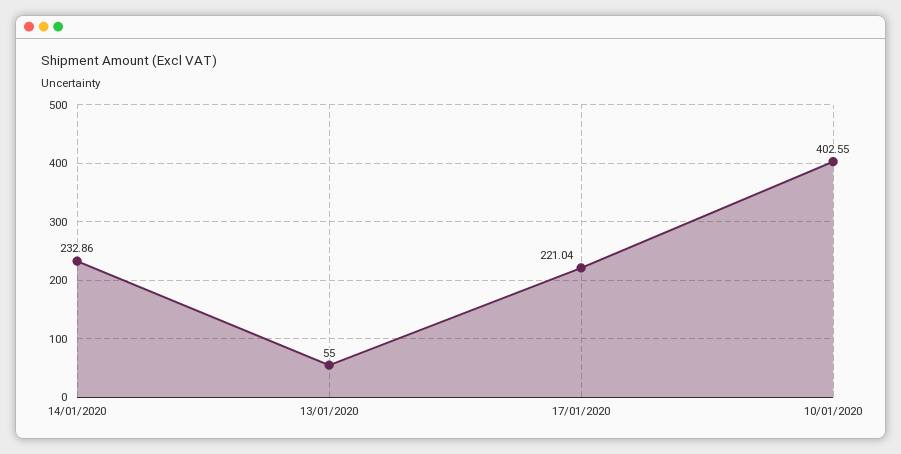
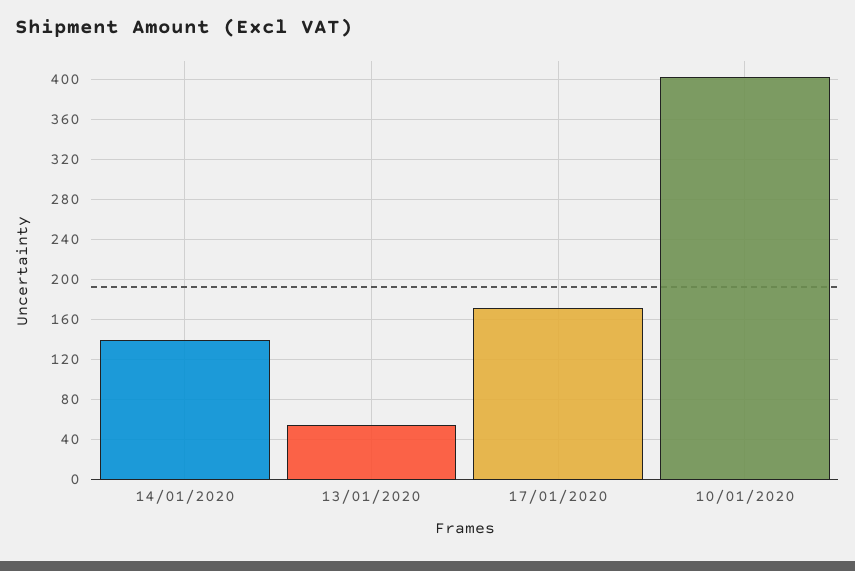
  {
-   "14/01/2020": 232.86,
+   "14/01/2020": 140,
    "13/01/2020": 55,
-   "17/01/2020": 221.04,
+   "17/01/2020": 170,
    "10/01/2020": 402.55
  }

